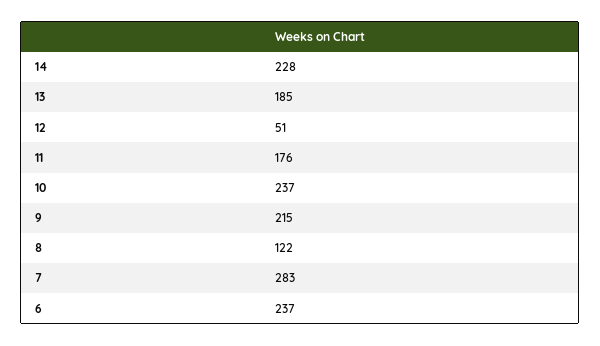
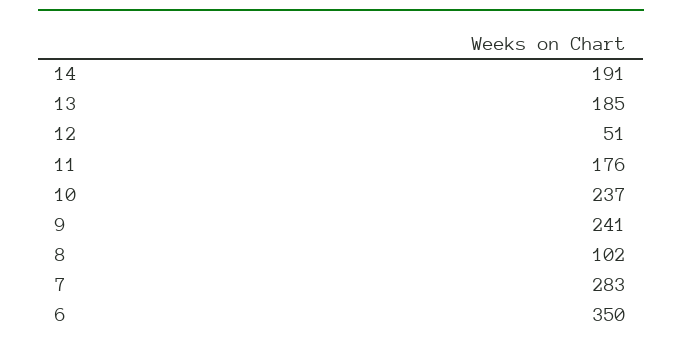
  {
-   "14": 228,
+   "14": 191,
    "13": 185,
    "12": 51,
    "11": 176,
    "10": 237,
-   "9": 215,
+   "9": 241,
-   "8": 122,
+   "8": 102,
    "7": 283,
-   "6": 237
+   "6": 350
  }

